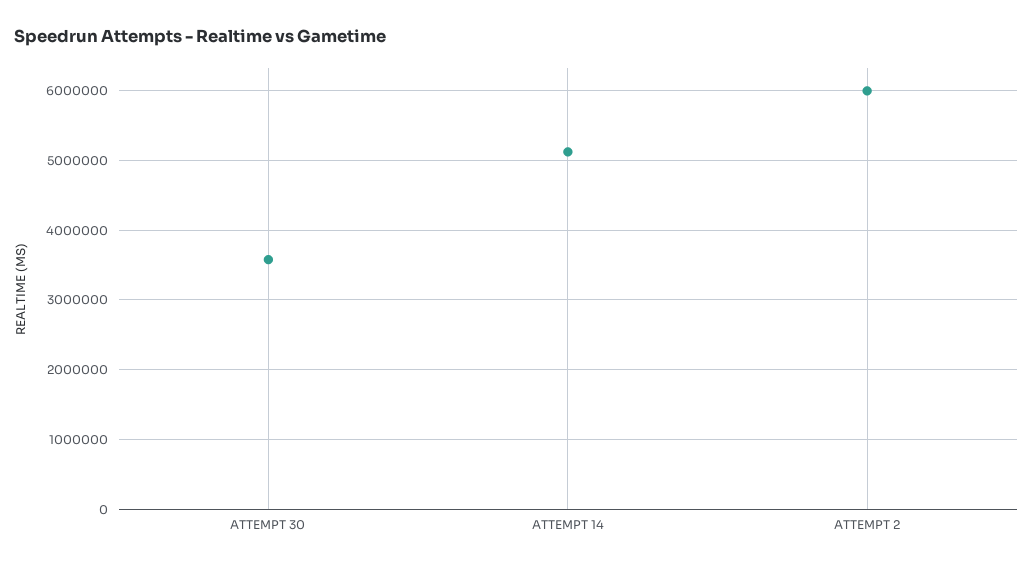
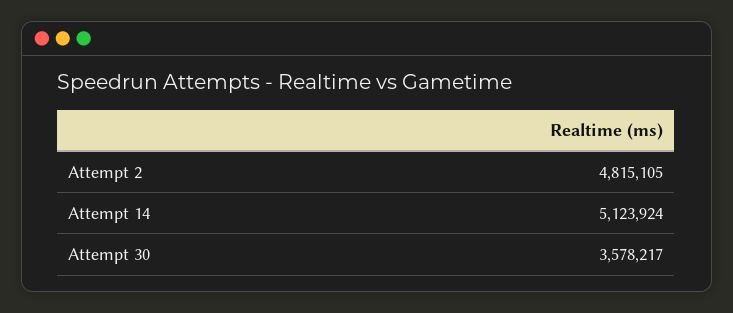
  {
    "ATTEMPT 30": 3578217,
    "ATTEMPT 14": 5123924,
-   "ATTEMPT 2": 6000000
+   "ATTEMPT 2": 4815105
  }

